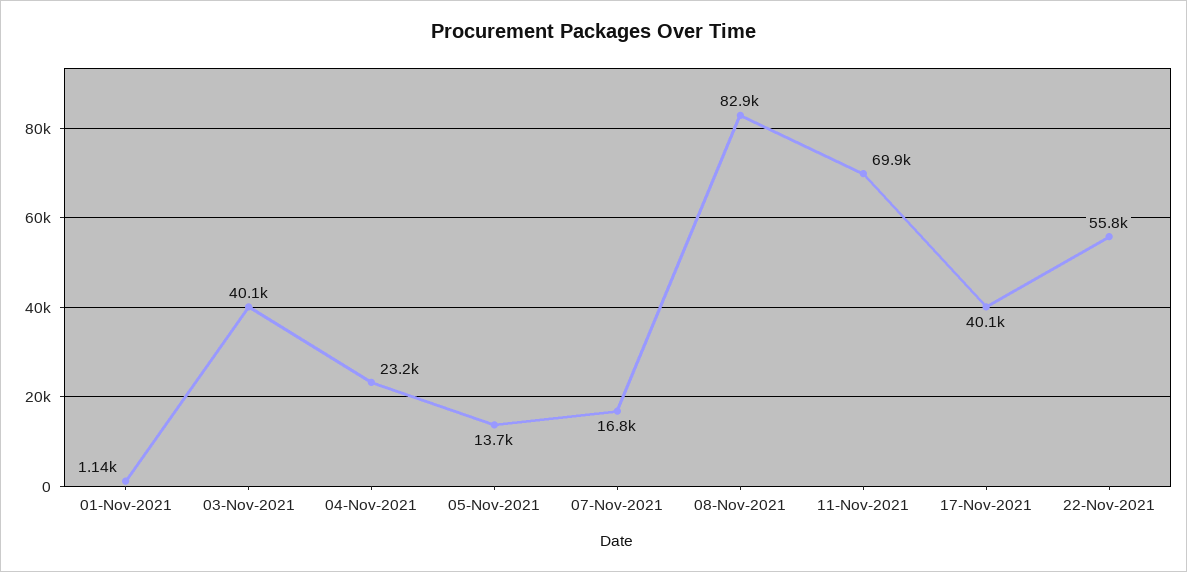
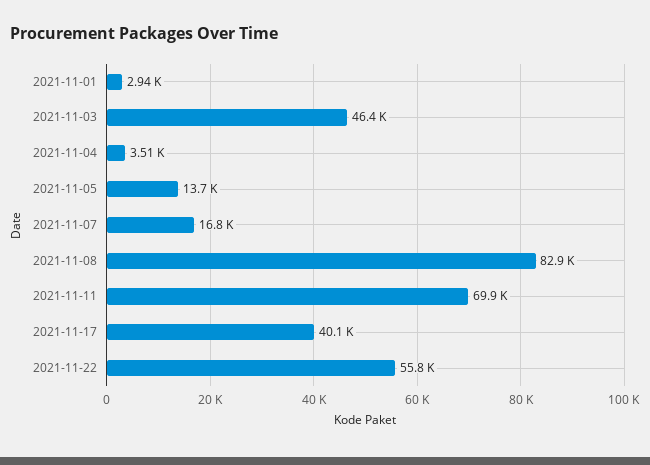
  {
-   "01-Nov-2021": 1140,
+   "01-Nov-2021": 2940,
-   "03-Nov-2021": 40100,
+   "03-Nov-2021": 46400,
-   "04-Nov-2021": 23200,
+   "04-Nov-2021": 3510,
    "05-Nov-2021": 13700,
    "07-Nov-2021": 16800,
    "08-Nov-2021": 82900,
    "11-Nov-2021": 69900,
    "17-Nov-2021": 40100,
    "22-Nov-2021": 55800
  }

